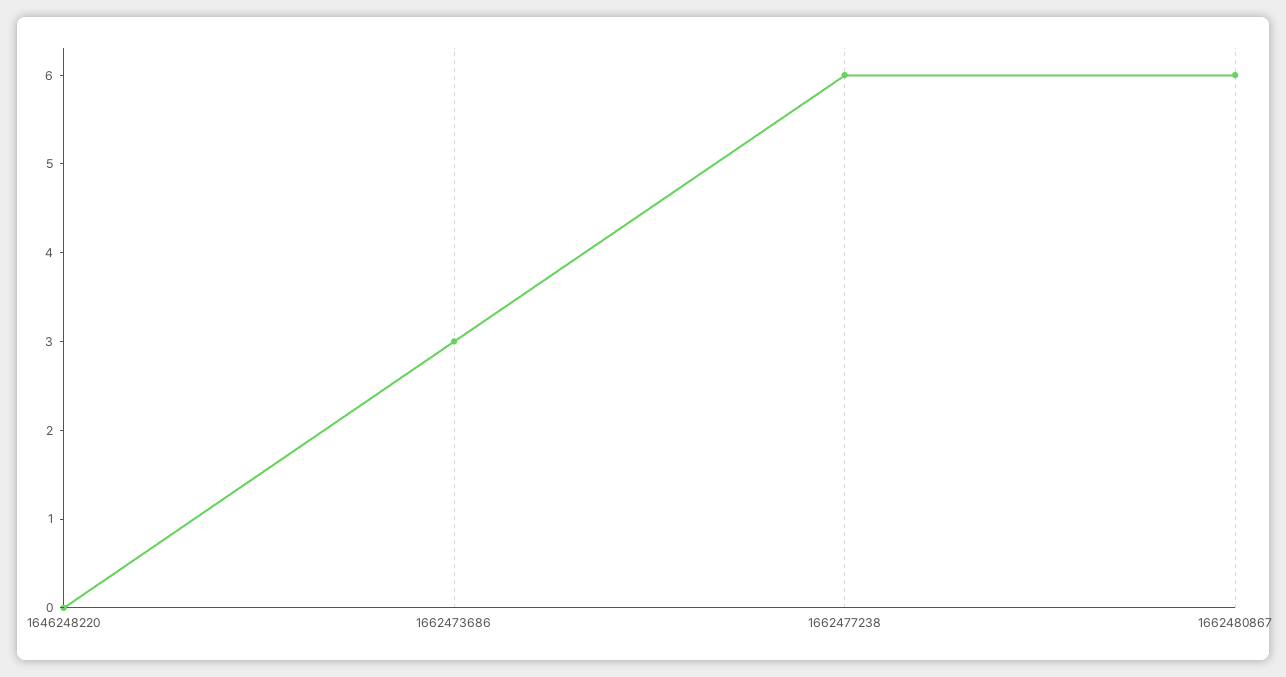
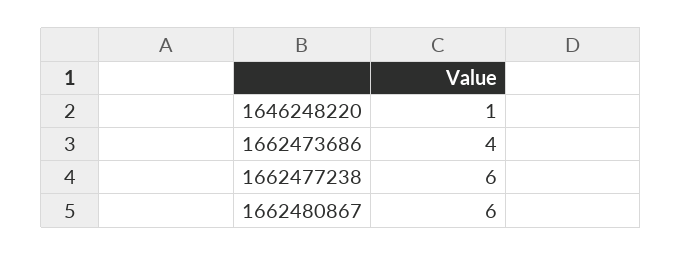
  {
-   "1646248220": 0,
+   "1646248220": 1,
-   "1662473686": 3,
+   "1662473686": 4,
    "1662477238": 6,
    "1662480867": 6
  }

